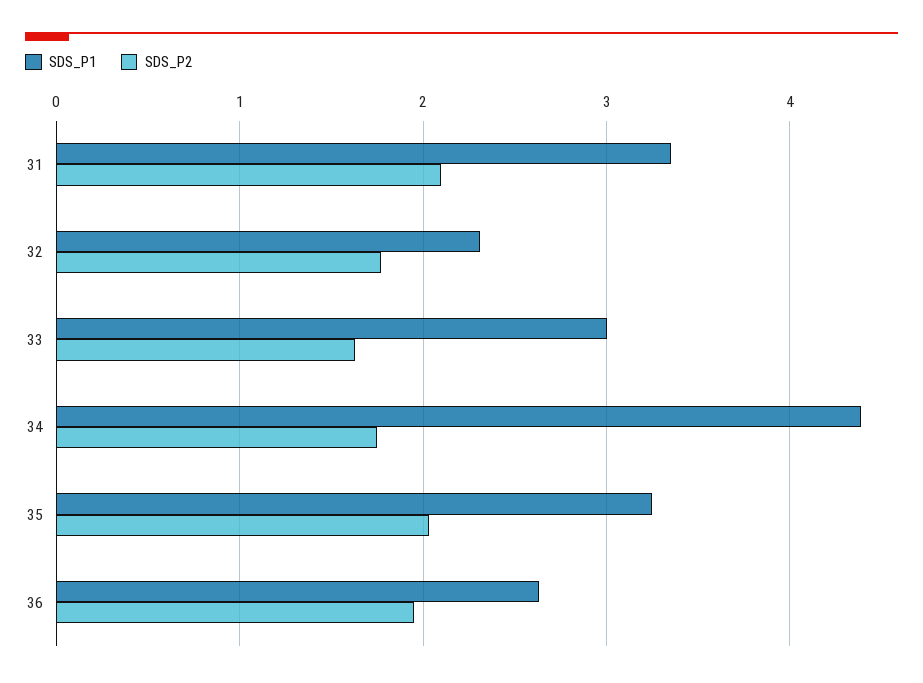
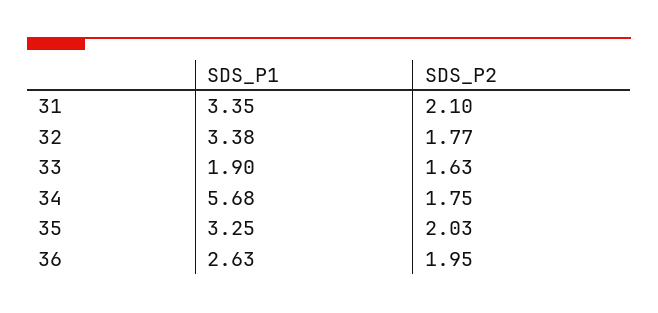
  {
    "SDS_P1": {
      "31": 3.35,
-     "32": 2.3,
+     "32": 3.38,
-     "33": 3,
+     "33": 1.9,
-     "34": 4.4,
+     "34": 5.68,
      "35": 3.25,
      "36": 2.63
    },
    "SDS_P2": {
      "31": 2.1,
      "32": 1.77,
      "33": 1.63,
      "34": 1.75,
      "35": 2.03,
      "36": 1.95
    }
  }

